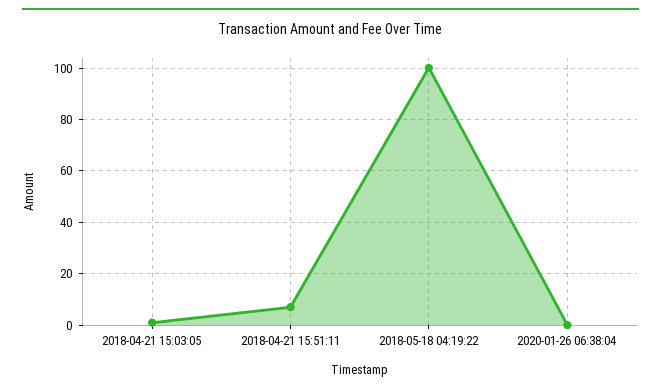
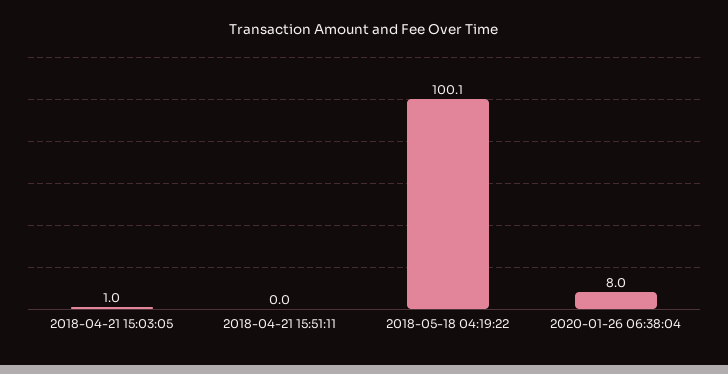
  {
    "2018-04-21 15:03:05": 1,
-   "2018-04-21 15:51:11": 7.5,
+   "2018-04-21 15:51:11": 0,
    "2018-05-18 04:19:22": 100.1,
-   "2020-01-26 06:38:04": 0
+   "2020-01-26 06:38:04": 8
  }

